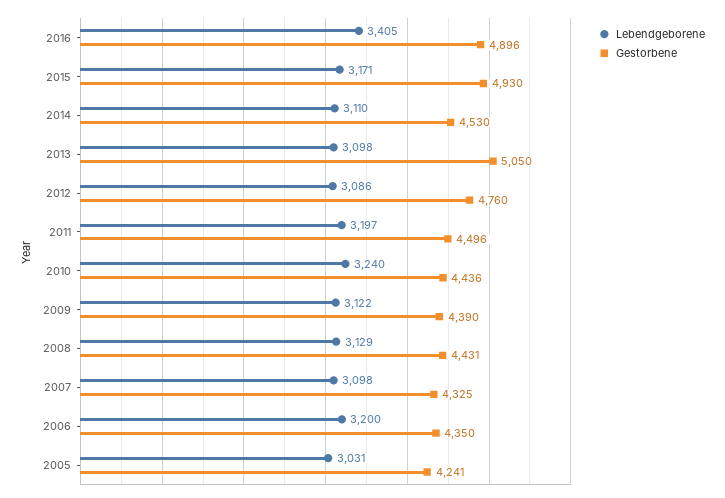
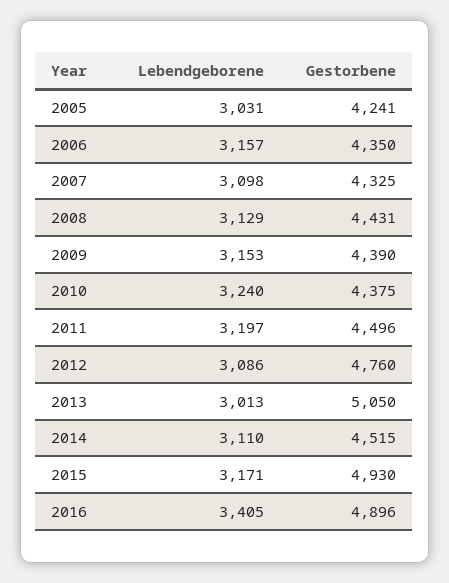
  {
    "Lebendgeborene": {
      "2016": 3405,
      "2015": 3171,
      "2014": 3110,
-     "2013": 3098,
+     "2013": 3013,
      "2012": 3086,
      "2011": 3197,
      "2010": 3240,
-     "2009": 3122,
+     "2009": 3153,
      "2008": 3129,
      "2007": 3098,
-     "2006": 3200,
+     "2006": 3157,
      "2005": 3031
    },
    "Gestorbene": {
      "2016": 4896,
      "2015": 4930,
-     "2014": 4530,
+     "2014": 4515,
      "2013": 5050,
      "2012": 4760,
      "2011": 4496,
-     "2010": 4436,
+     "2010": 4375,
      "2009": 4390,
      "2008": 4431,
      "2007": 4325,
      "2006": 4350,
      "2005": 4241
    }
  }

